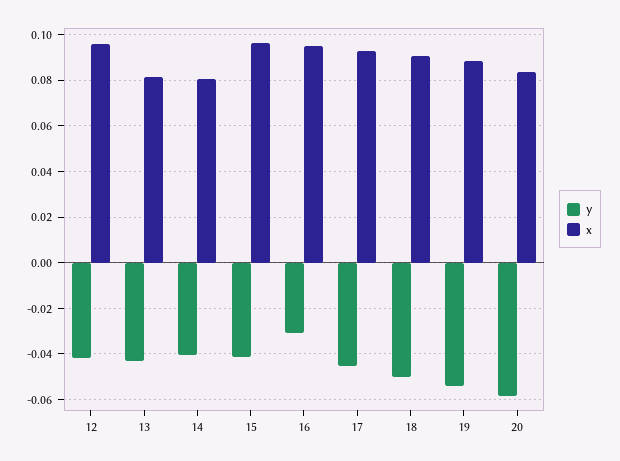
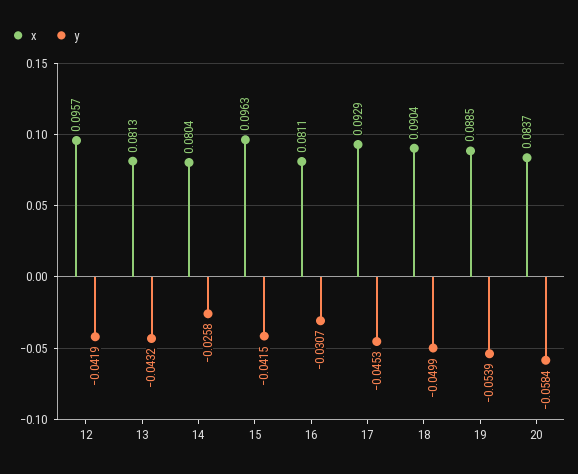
  {
    "y": {
      "12": -0.0419,
      "13": -0.0432,
-     "14": -0.04,
+     "14": -0.0258,
      "15": -0.0415,
      "16": -0.0307,
      "17": -0.0453,
      "18": -0.0499,
      "19": -0.0539,
      "20": -0.0584
    },
    "x": {
      "12": 0.0957,
      "13": 0.0813,
      "14": 0.0804,
      "15": 0.0963,
-     "16": 0.095,
+     "16": 0.0811,
      "17": 0.0929,
      "18": 0.0904,
      "19": 0.0885,
      "20": 0.0837
    }
  }

